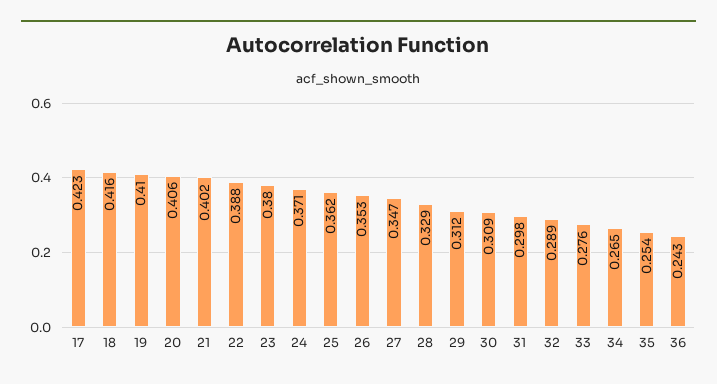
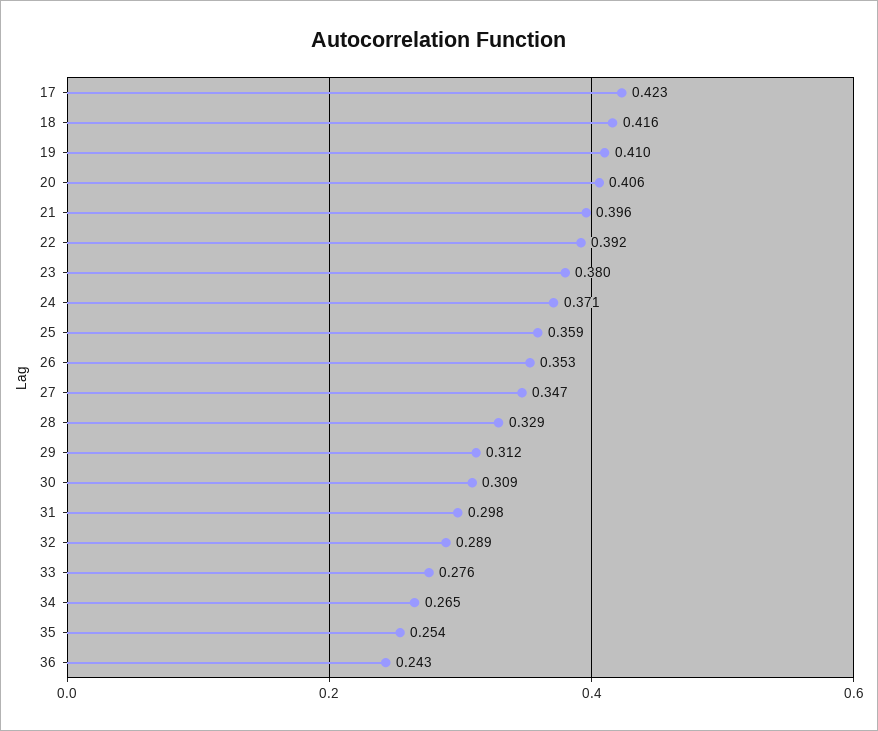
  {
    "17": 0.423,
    "18": 0.416,
    "19": 0.41,
    "20": 0.406,
-   "21": 0.402,
+   "21": 0.396,
-   "22": 0.388,
+   "22": 0.392,
    "23": 0.38,
    "24": 0.371,
-   "25": 0.362,
+   "25": 0.359,
    "26": 0.353,
    "27": 0.347,
    "28": 0.329,
    "29": 0.312,
    "30": 0.309,
    "31": 0.298,
    "32": 0.289,
    "33": 0.276,
    "34": 0.265,
    "35": 0.254,
    "36": 0.243
  }

